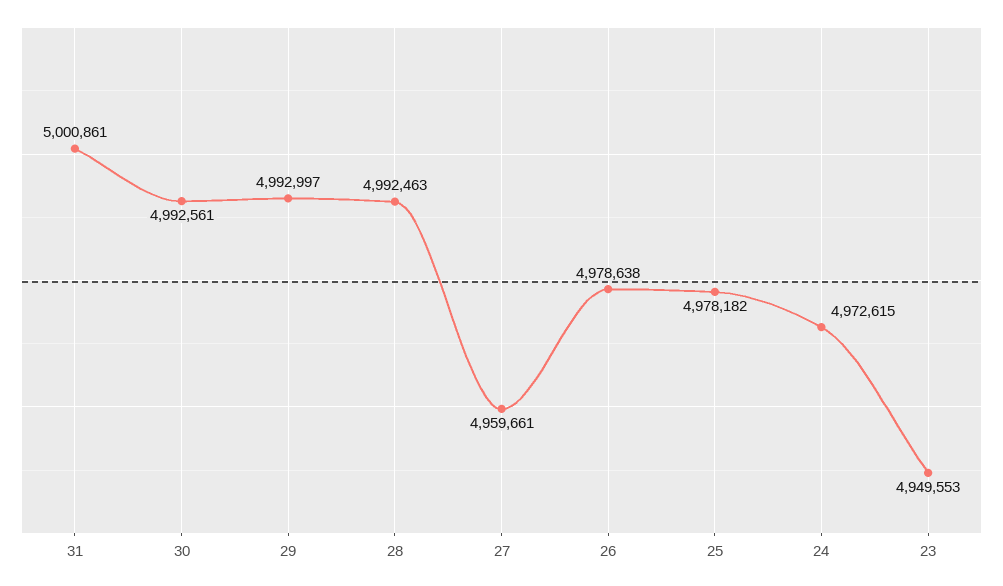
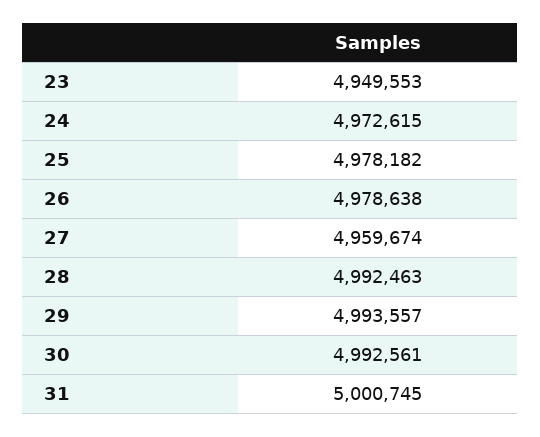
  {
-   "31": 5000861,
+   "31": 5000745,
    "30": 4992561,
-   "29": 4992997,
+   "29": 4993557,
    "28": 4992463,
-   "27": 4959661,
+   "27": 4959674,
    "26": 4978638,
    "25": 4978182,
    "24": 4972615,
    "23": 4949553
  }

